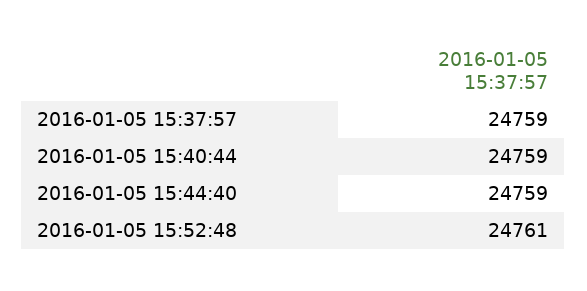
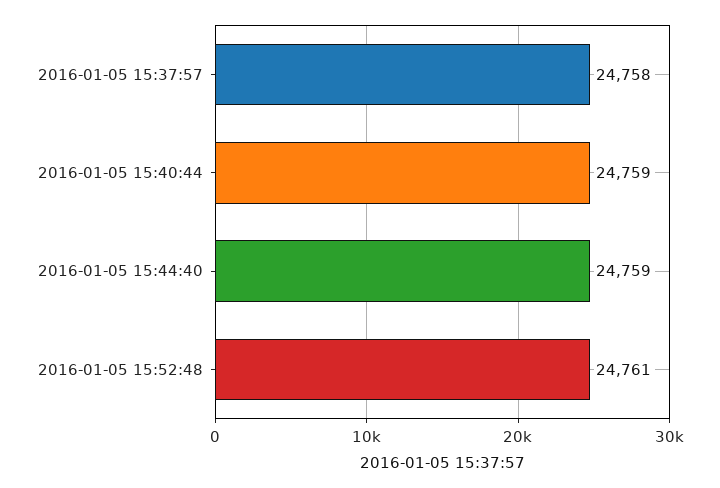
  {
-   "2016-01-05 15:37:57": 24759,
+   "2016-01-05 15:37:57": 24758,
    "2016-01-05 15:40:44": 24759,
    "2016-01-05 15:44:40": 24759,
    "2016-01-05 15:52:48": 24761
  }

